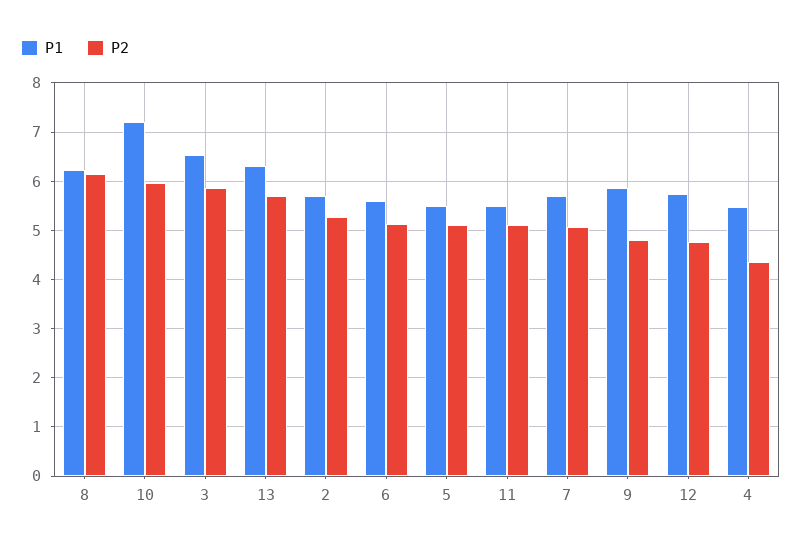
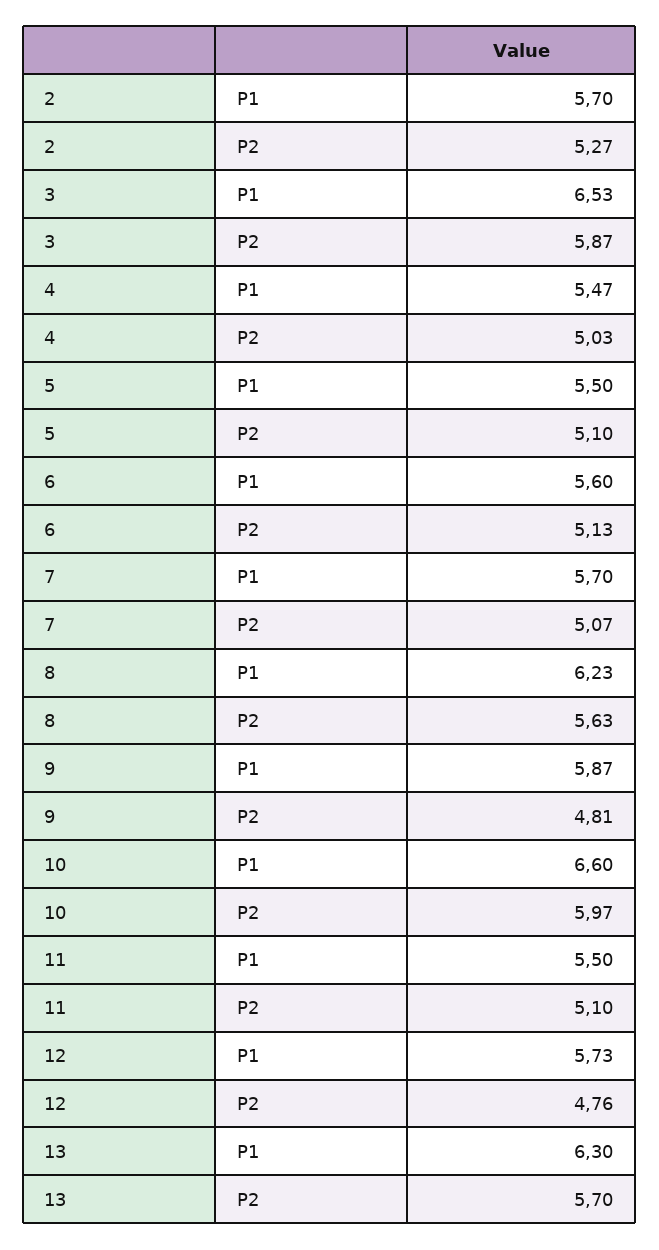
  {
    "P1": {
      "8": 6.23,
-     "10": 7.2,
+     "10": 6.6,
      "3": 6.53,
      "13": 6.3,
      "2": 5.7,
      "6": 5.6,
      "5": 5.5,
      "11": 5.5,
      "7": 5.7,
      "9": 5.87,
      "12": 5.73,
      "4": 5.47
    },
    "P2": {
-     "8": 6.2,
+     "8": 5.63,
      "10": 5.97,
      "3": 5.87,
      "13": 5.7,
      "2": 5.27,
      "6": 5.13,
      "5": 5.1,
      "11": 5.1,
      "7": 5.07,
      "9": 4.81,
      "12": 4.76,
-     "4": 4.4
+     "4": 5.03
    }
  }

